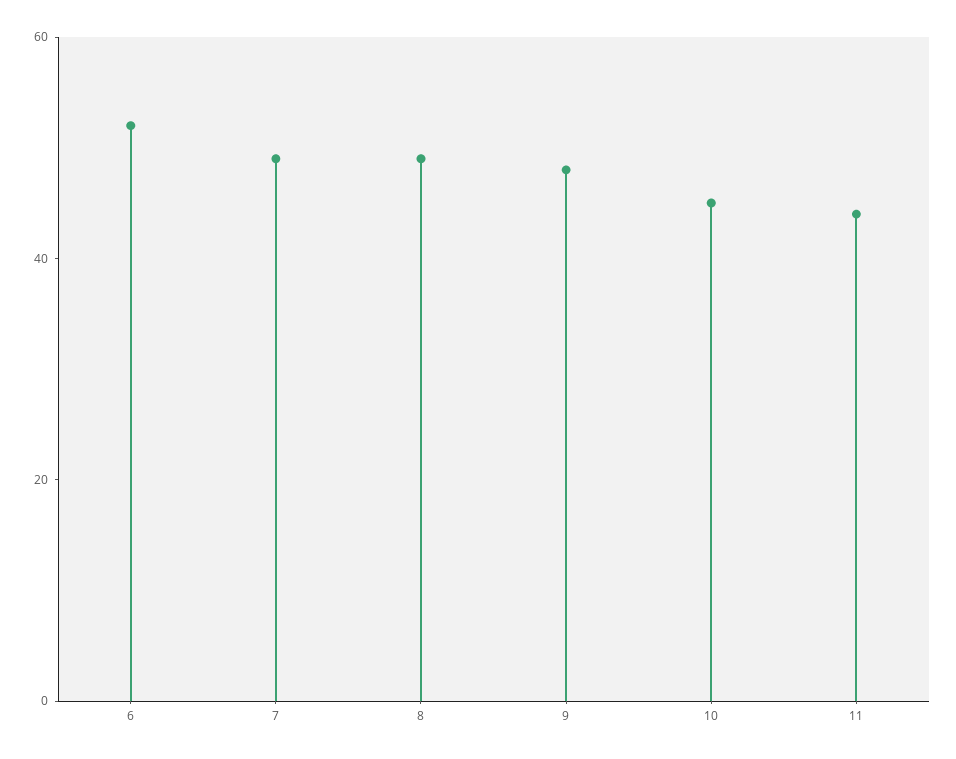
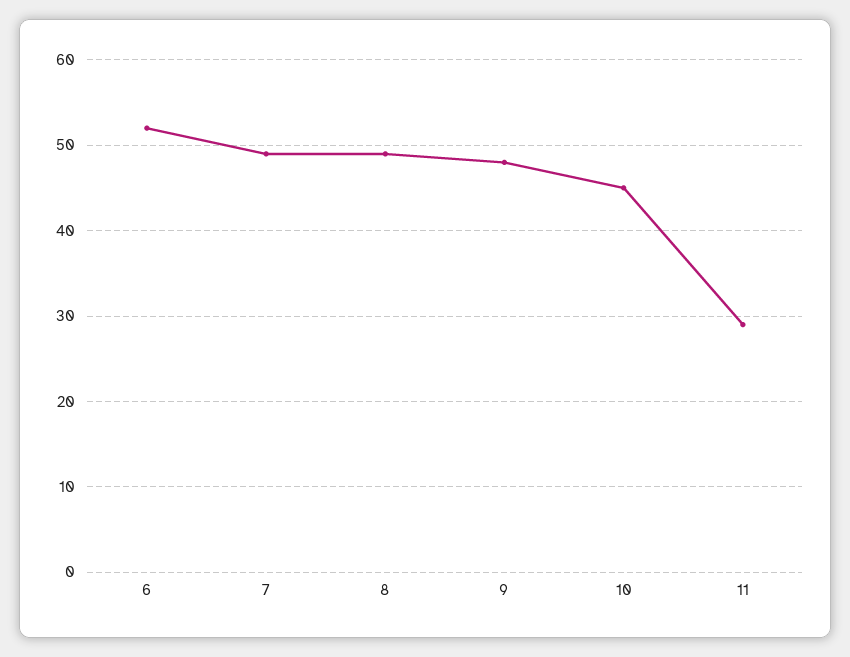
  {
    "6": 52,
    "7": 49,
    "8": 49,
    "9": 48,
    "10": 45,
-   "11": 45
+   "11": 29
  }

